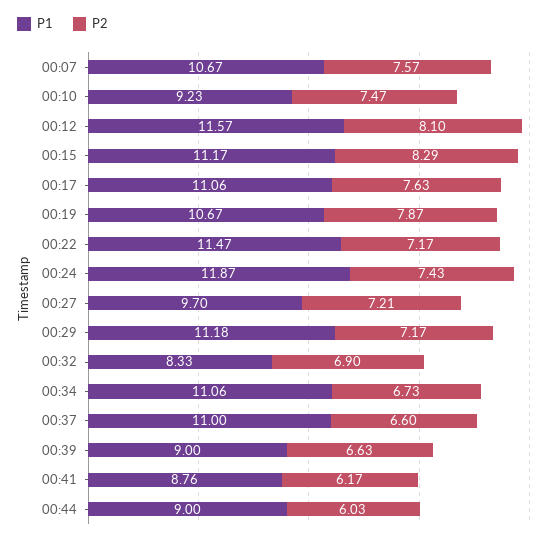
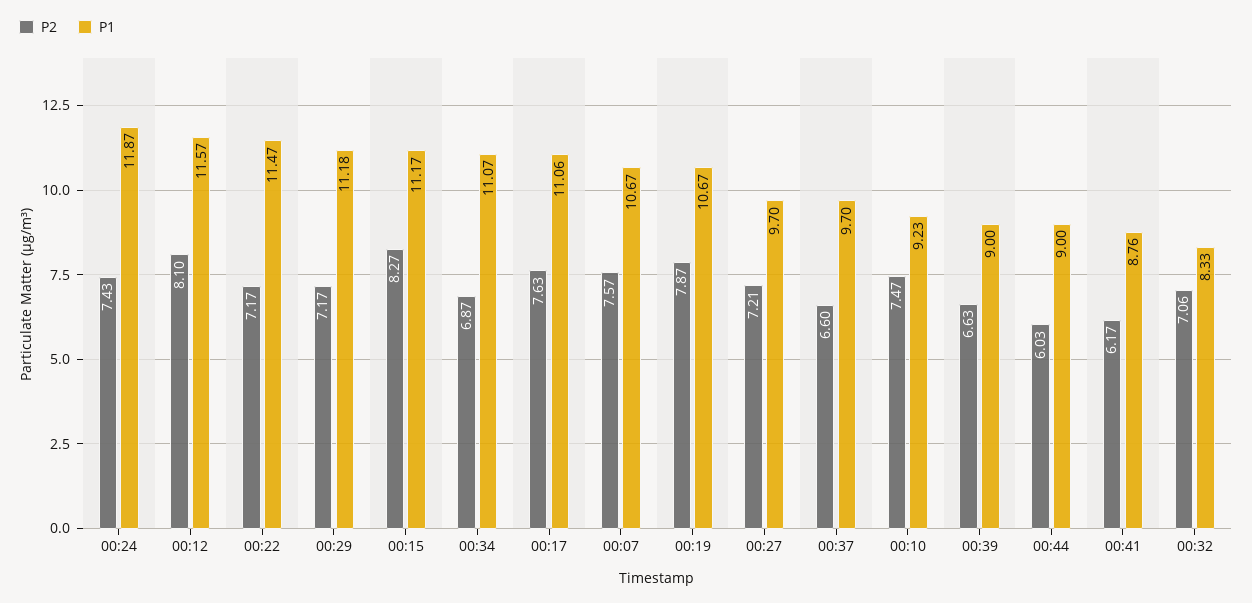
  {
    "P1": {
      "00:07": 10.67,
      "00:10": 9.23,
      "00:12": 11.57,
      "00:15": 11.17,
      "00:17": 11.06,
      "00:19": 10.67,
      "00:22": 11.47,
      "00:24": 11.87,
      "00:27": 9.7,
      "00:29": 11.18,
      "00:32": 8.33,
-     "00:34": 11.06,
+     "00:34": 11.07,
-     "00:37": 11,
+     "00:37": 9.7,
      "00:39": 9,
      "00:41": 8.76,
      "00:44": 9
    },
    "P2": {
      "00:07": 7.57,
      "00:10": 7.47,
      "00:12": 8.1,
-     "00:15": 8.29,
+     "00:15": 8.27,
      "00:17": 7.63,
      "00:19": 7.87,
      "00:22": 7.17,
      "00:24": 7.43,
      "00:27": 7.21,
      "00:29": 7.17,
-     "00:32": 6.9,
+     "00:32": 7.06,
-     "00:34": 6.73,
+     "00:34": 6.87,
      "00:37": 6.6,
      "00:39": 6.63,
      "00:41": 6.17,
      "00:44": 6.03
    }
  }

